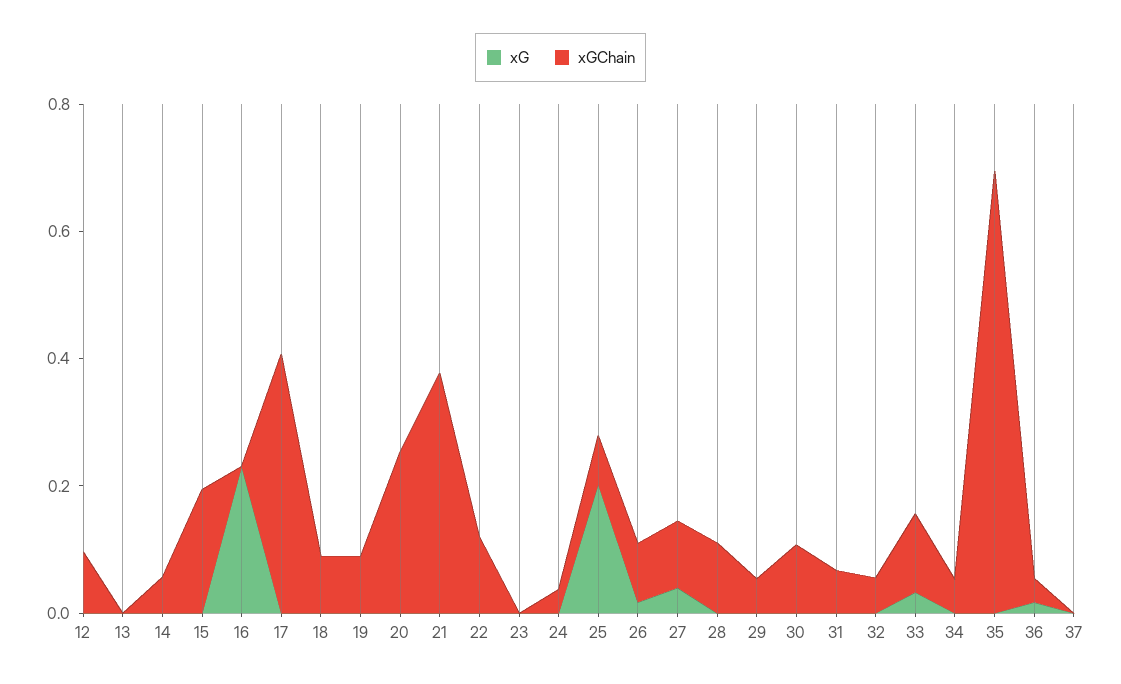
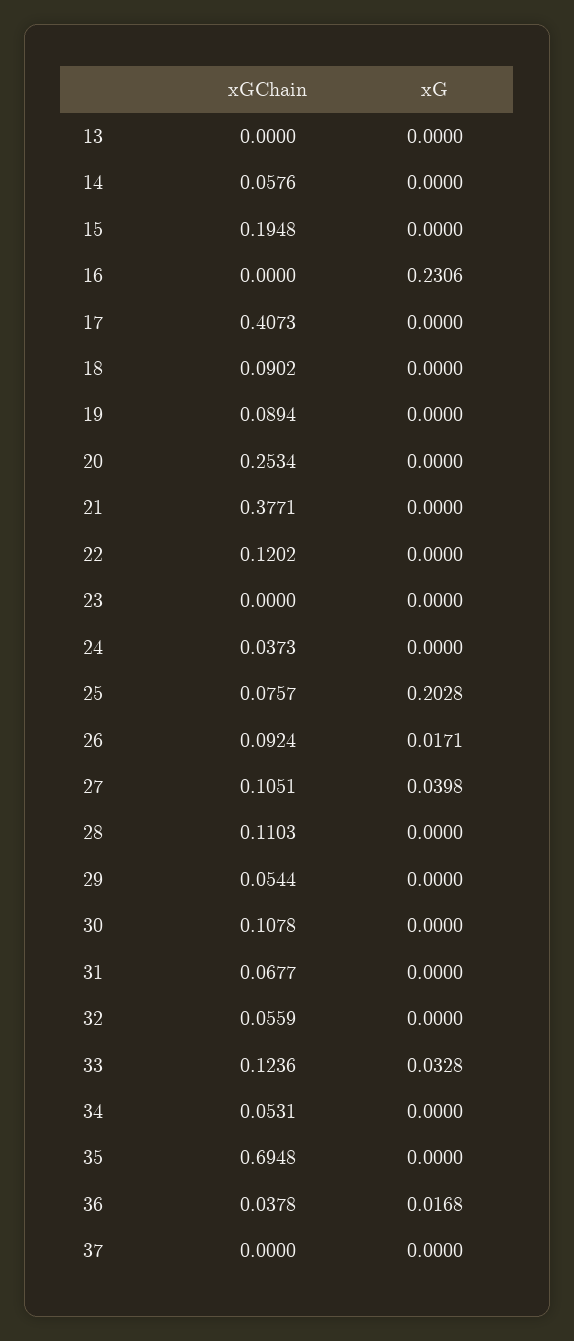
  {
    "xG": {
-     "12": 0,
      "13": 0,
      "14": 0,
      "15": 0,
      "16": 0.2306,
      "17": 0,
      "18": 0,
      "19": 0,
      "20": 0,
      "21": 0,
      "22": 0,
      "23": 0,
      "24": 0,
      "25": 0.2028,
      "26": 0.0171,
      "27": 0.0398,
      "28": 0,
      "29": 0,
      "30": 0,
      "31": 0,
      "32": 0,
      "33": 0.0328,
      "34": 0,
      "35": 0,
      "36": 0.0168,
      "37": 0
    },
    "xGChain": {
-     "12": 0.1,
      "13": 0,
      "14": 0.0576,
      "15": 0.1948,
      "16": 0,
      "17": 0.4073,
      "18": 0.0902,
      "19": 0.0894,
      "20": 0.2534,
      "21": 0.3771,
      "22": 0.1202,
      "23": 0,
      "24": 0.0373,
      "25": 0.0757,
      "26": 0.0924,
      "27": 0.1051,
      "28": 0.1103,
      "29": 0.0544,
      "30": 0.1078,
      "31": 0.0677,
      "32": 0.0559,
      "33": 0.1236,
      "34": 0.0531,
      "35": 0.6948,
      "36": 0.0378,
      "37": 0
    }
  }

